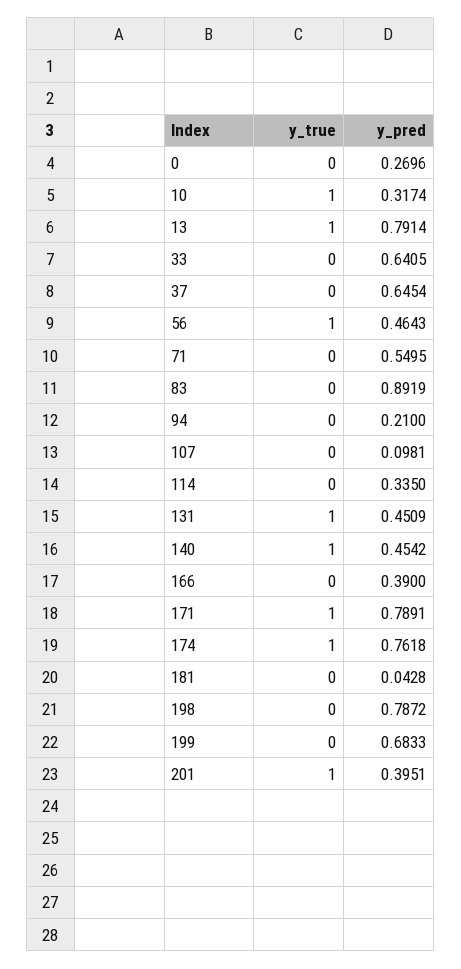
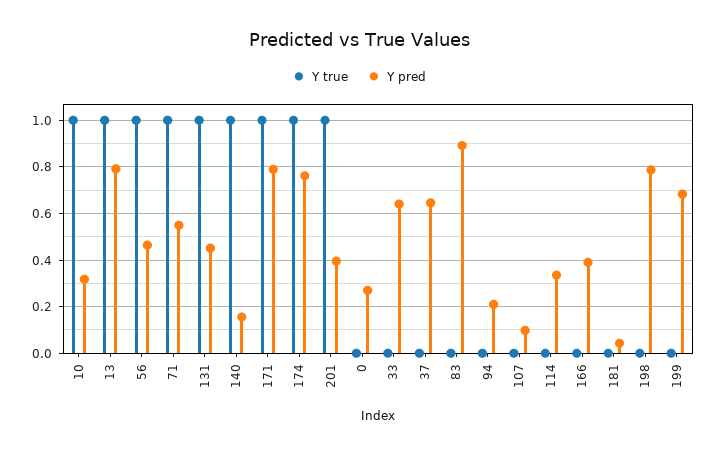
  {
    "y_true": {
      "0": 0,
      "10": 1,
      "13": 1,
      "33": 0,
      "37": 0,
      "56": 1,
-     "71": 0,
+     "71": 1,
      "83": 0,
      "94": 0,
      "107": 0,
      "114": 0,
      "131": 1,
      "140": 1,
      "166": 0,
      "171": 1,
      "174": 1,
      "181": 0,
      "198": 0,
      "199": 0,
      "201": 1
    },
    "y_pred": {
      "0": 0.2696,
      "10": 0.3174,
      "13": 0.7914,
      "33": 0.6405,
      "37": 0.6454,
      "56": 0.4643,
      "71": 0.5495,
      "83": 0.8919,
      "94": 0.21,
      "107": 0.0981,
      "114": 0.335,
      "131": 0.4509,
-     "140": 0.4542,
+     "140": 0.15,
      "166": 0.39,
      "171": 0.7891,
      "174": 0.7618,
      "181": 0.0428,
      "198": 0.7872,
      "199": 0.6833,
      "201": 0.3951
    }
  }

